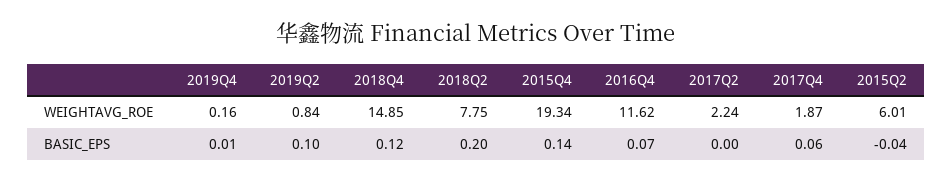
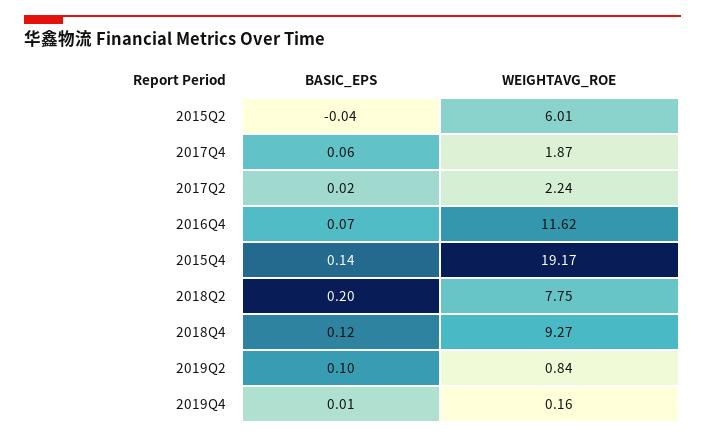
  {
    "2019Q4": {
      "WEIGHTAVG_ROE": 0.16,
      "BASIC_EPS": 0.01
    },
    "2019Q2": {
      "WEIGHTAVG_ROE": 0.84,
      "BASIC_EPS": 0.1
    },
    "2018Q4": {
-     "WEIGHTAVG_ROE": 14.85,
+     "WEIGHTAVG_ROE": 9.27,
      "BASIC_EPS": 0.12
    },
    "2018Q2": {
      "WEIGHTAVG_ROE": 7.75,
      "BASIC_EPS": 0.2
    },
    "2015Q4": {
-     "WEIGHTAVG_ROE": 19.34,
+     "WEIGHTAVG_ROE": 19.17,
      "BASIC_EPS": 0.14
    },
    "2016Q4": {
      "WEIGHTAVG_ROE": 11.62,
      "BASIC_EPS": 0.07
    },
    "2017Q2": {
      "WEIGHTAVG_ROE": 2.24,
-     "BASIC_EPS": 0
+     "BASIC_EPS": 0.02
    },
    "2017Q4": {
      "WEIGHTAVG_ROE": 1.87,
      "BASIC_EPS": 0.06
    },
    "2015Q2": {
      "WEIGHTAVG_ROE": 6.01,
      "BASIC_EPS": -0.04
    }
  }

